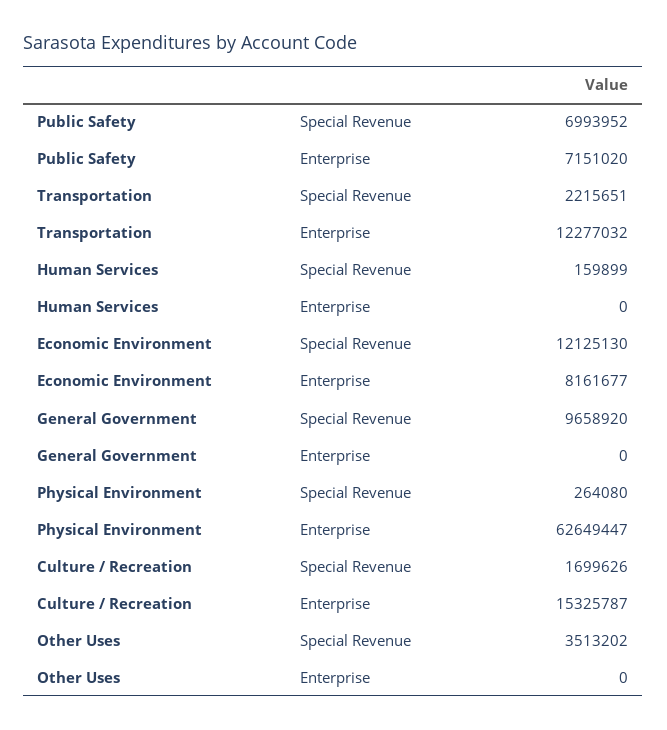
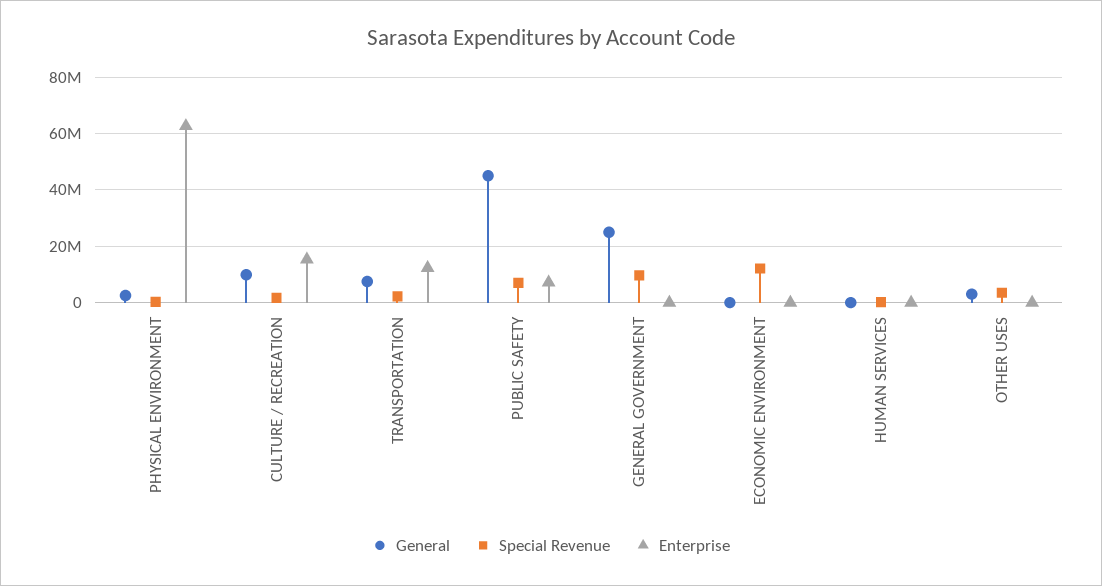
  {
    "Special Revenue": {
      "Public Safety": 6993952,
      "Transportation": 2215651,
      "Human Services": 159899,
      "Economic Environment": 12125130,
      "General Government": 9658920,
      "Physical Environment": 264080,
      "Culture / Recreation": 1699626,
      "Other Uses": 3513202
    },
    "Enterprise": {
      "Public Safety": 7151020,
      "Transportation": 12277032,
      "Human Services": 0,
-     "Economic Environment": 8161677,
+     "Economic Environment": 0,
      "General Government": 0,
      "Physical Environment": 62649447,
      "Culture / Recreation": 15325787,
      "Other Uses": 0
-   }
+   },
+   "General": {
+     "Physical Environment": 2500000,
+     "Culture / Recreation": 10000000,
+     "Transportation": 7500000,
+     "Public Safety": 45000000,
+     "General Government": 25000000,
+     "Economic Environment": 0,
+     "Human Services": 0,
+     "Other Uses": 2500000
+   }
  }

